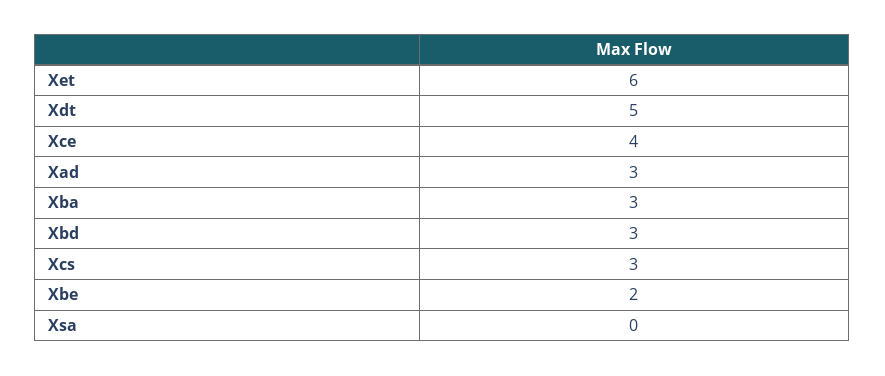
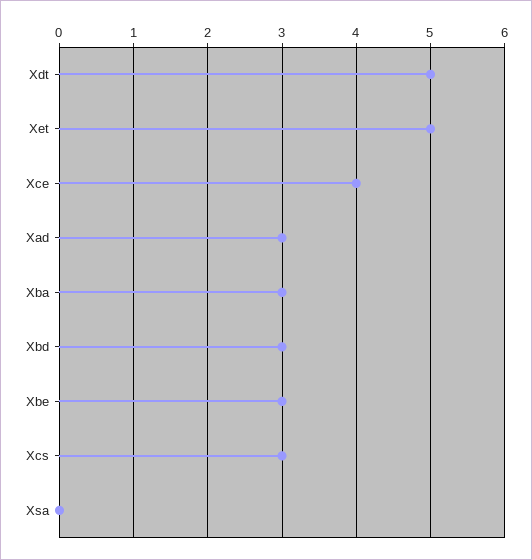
  {
-   "Xet": 6,
+   "Xet": 5,
    "Xdt": 5,
    "Xce": 4,
    "Xad": 3,
    "Xba": 3,
    "Xbd": 3,
    "Xcs": 3,
-   "Xbe": 2,
+   "Xbe": 3,
    "Xsa": 0
  }

